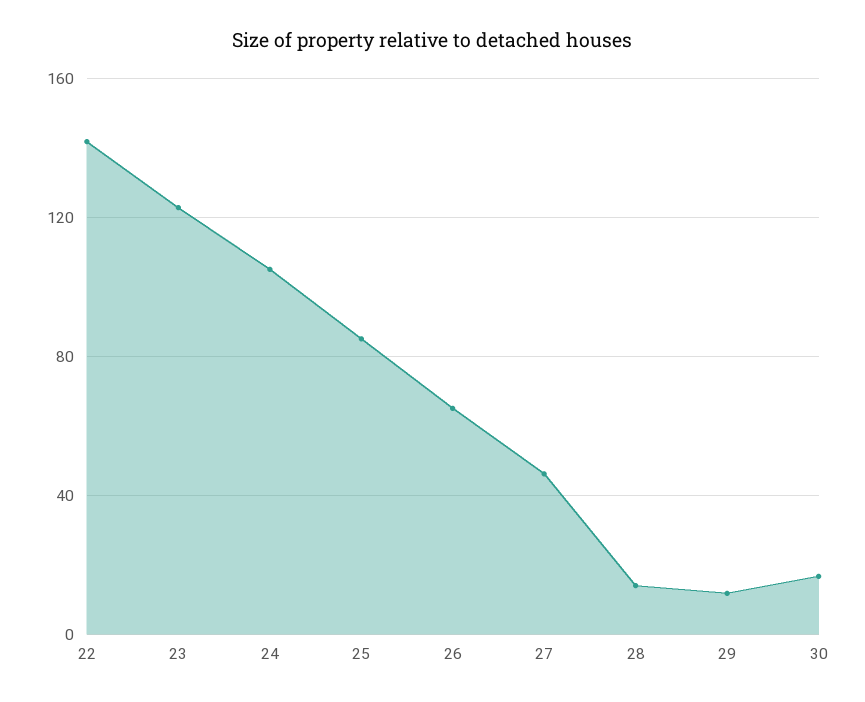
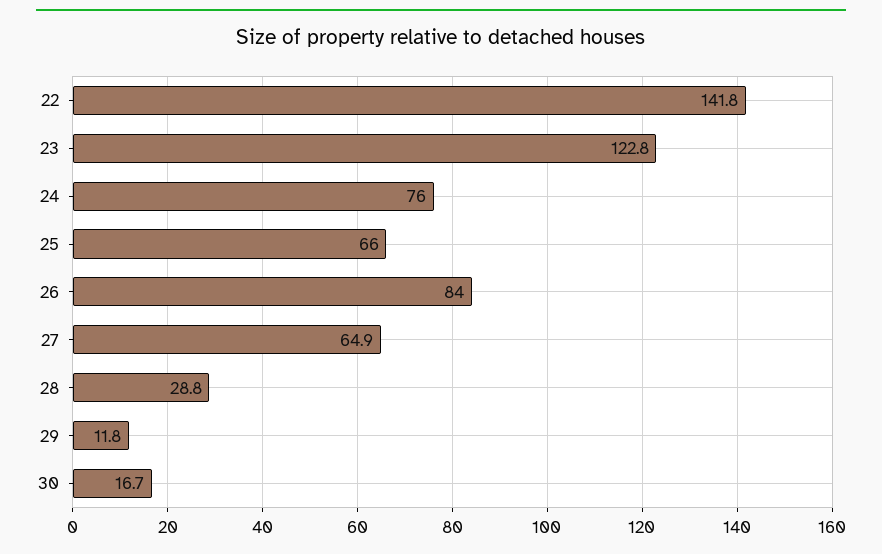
  {
    "22": 141.8,
    "23": 122.8,
-   "24": 105,
+   "24": 76,
-   "25": 85,
+   "25": 66,
-   "26": 65,
+   "26": 84,
-   "27": 45,
+   "27": 64.9,
-   "28": 15,
+   "28": 28.8,
    "29": 11.8,
    "30": 16.7
  }

